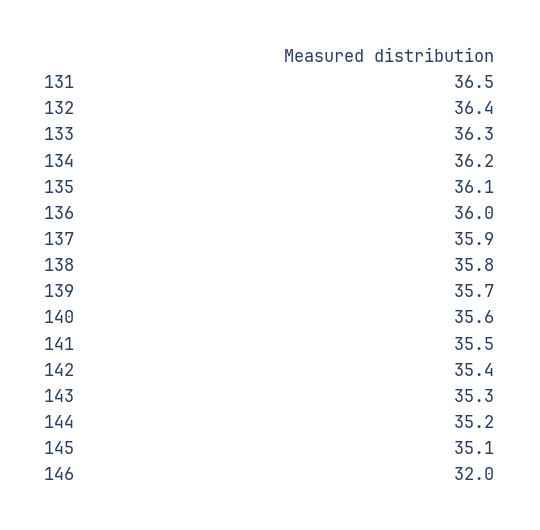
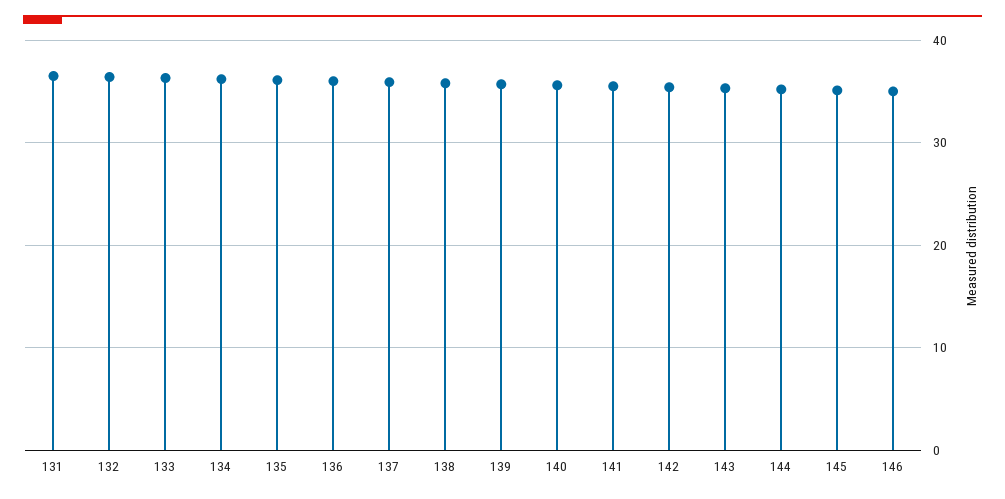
  {
    "131": 36.5,
    "132": 36.4,
    "133": 36.3,
    "134": 36.2,
    "135": 36.1,
    "136": 36,
    "137": 35.9,
    "138": 35.8,
    "139": 35.7,
    "140": 35.6,
    "141": 35.5,
    "142": 35.4,
    "143": 35.3,
    "144": 35.2,
    "145": 35.1,
-   "146": 32
+   "146": 35
  }

